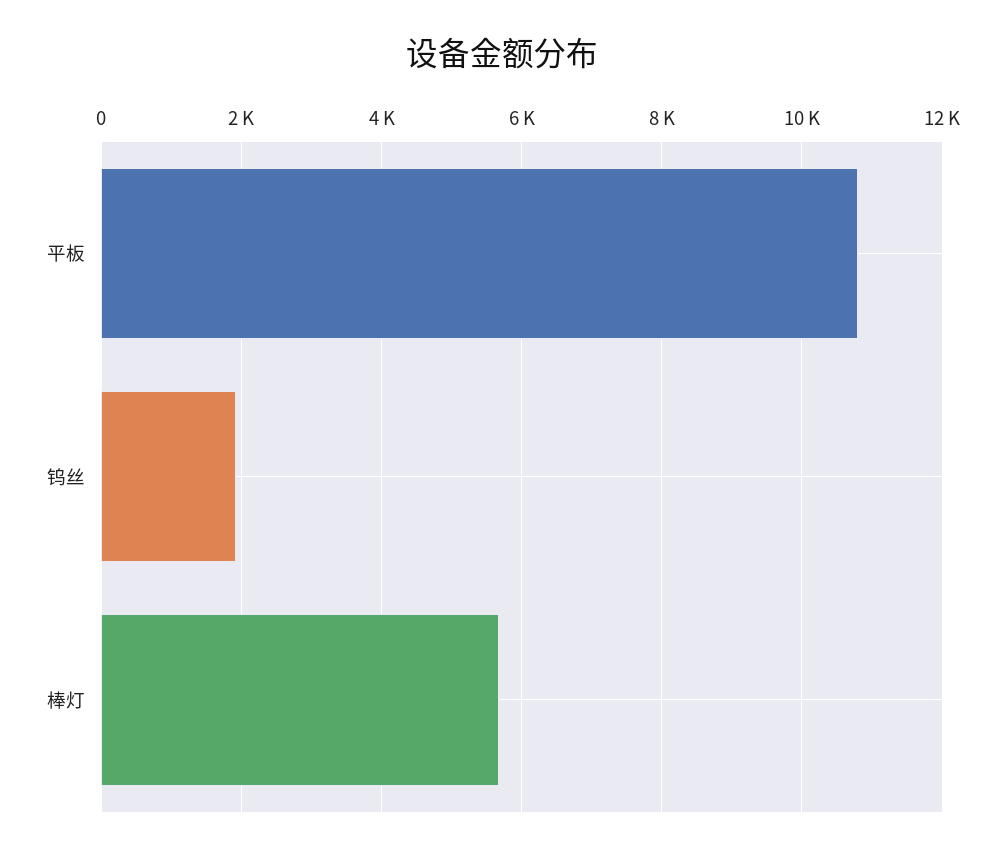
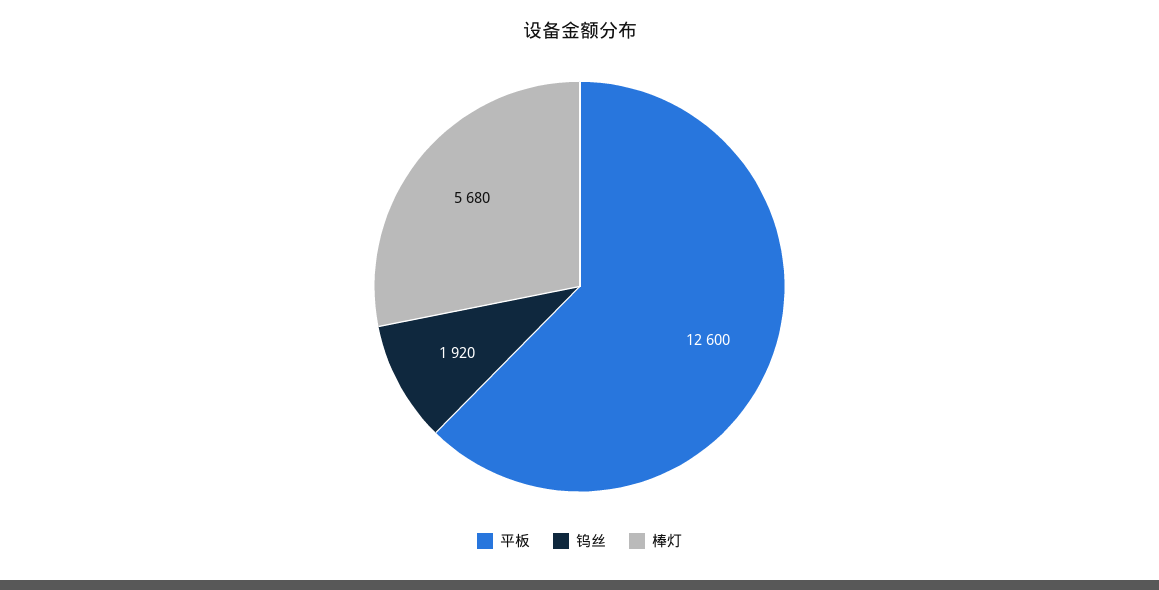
  {
-   "平板": 10800,
+   "平板": 12600,
    "钨丝": 1920,
    "棒灯": 5680
  }

